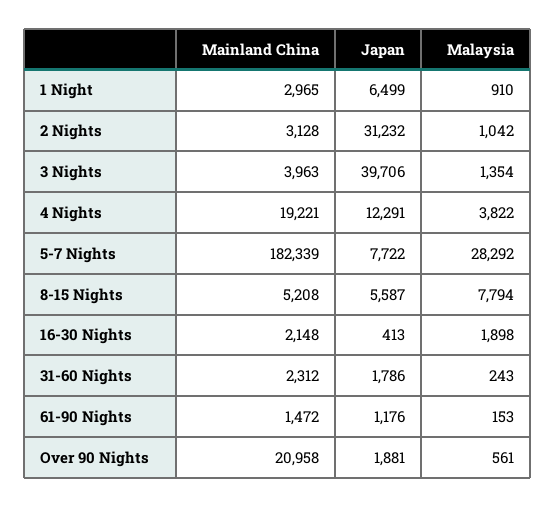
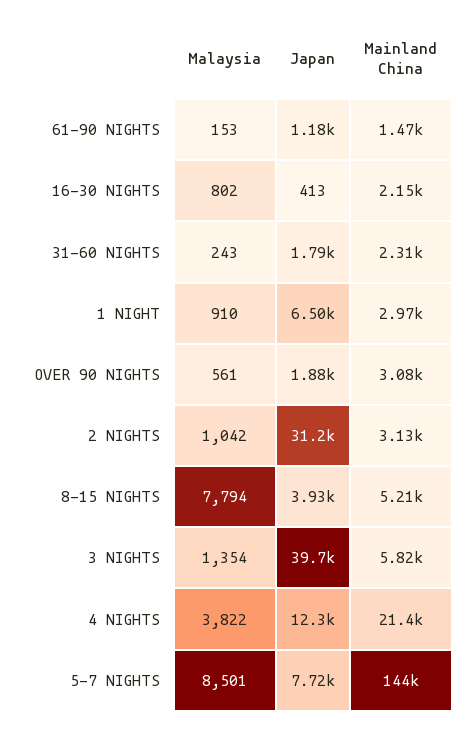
  {
    "Mainland China": {
      "1 Night": 2965,
      "2 Nights": 3128,
-     "3 Nights": 3963,
+     "3 Nights": 5820,
-     "4 Nights": 19221,
+     "4 Nights": 21400,
-     "5-7 Nights": 182339,
+     "5-7 Nights": 144000,
      "8-15 Nights": 5208,
      "16-30 Nights": 2148,
      "31-60 Nights": 2312,
      "61-90 Nights": 1472,
-     "Over 90 Nights": 20958
+     "Over 90 Nights": 3080
    },
    "Japan": {
      "1 Night": 6499,
      "2 Nights": 31232,
      "3 Nights": 39706,
      "4 Nights": 12291,
      "5-7 Nights": 7722,
-     "8-15 Nights": 5587,
+     "8-15 Nights": 3930,
      "16-30 Nights": 413,
      "31-60 Nights": 1786,
      "61-90 Nights": 1176,
      "Over 90 Nights": 1881
    },
    "Malaysia": {
      "1 Night": 910,
      "2 Nights": 1042,
      "3 Nights": 1354,
      "4 Nights": 3822,
-     "5-7 Nights": 28292,
+     "5-7 Nights": 8501,
      "8-15 Nights": 7794,
-     "16-30 Nights": 1898,
+     "16-30 Nights": 802,
      "31-60 Nights": 243,
      "61-90 Nights": 153,
      "Over 90 Nights": 561
    }
  }

